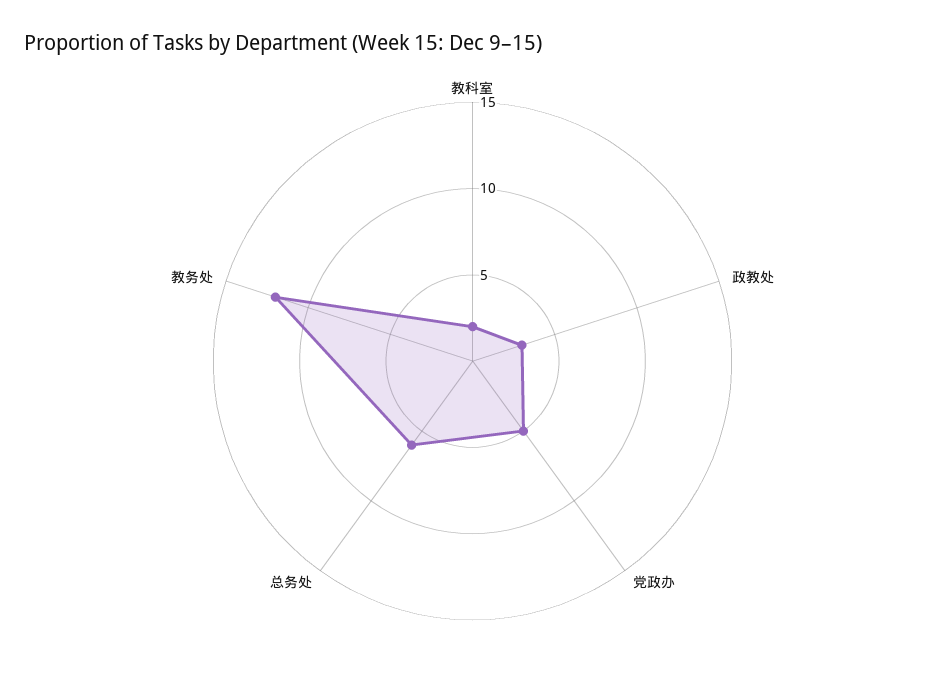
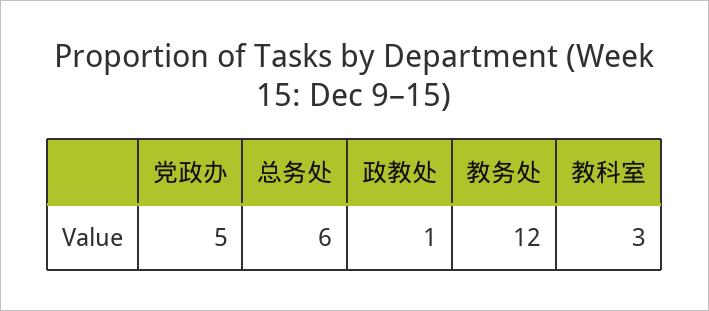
  {
-   "教科室": 2,
+   "教科室": 3,
-   "政教处": 3,
+   "政教处": 1,
    "党政办": 5,
    "总务处": 6,
    "教务处": 12
  }

